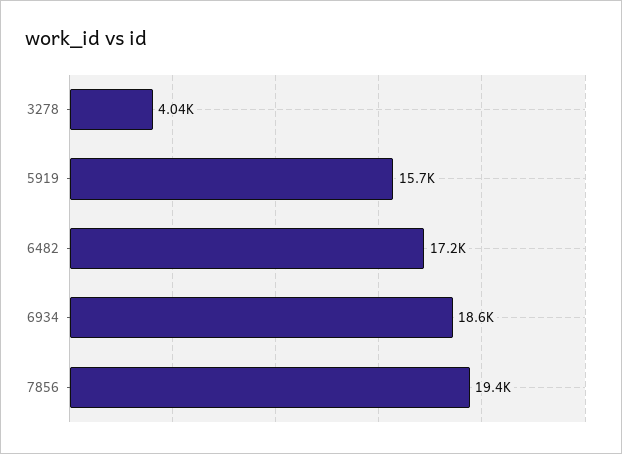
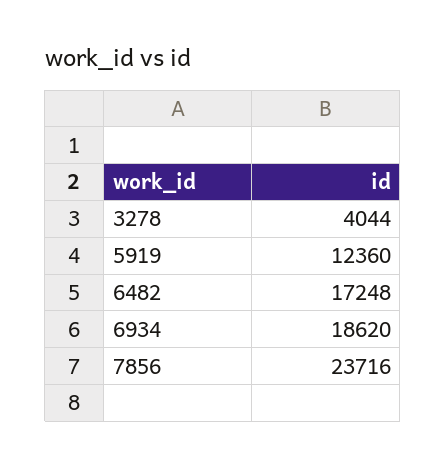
  {
    "3278": 4044,
-   "5919": 15700,
+   "5919": 12360,
    "6482": 17248,
    "6934": 18620,
-   "7856": 19400
+   "7856": 23716
  }

